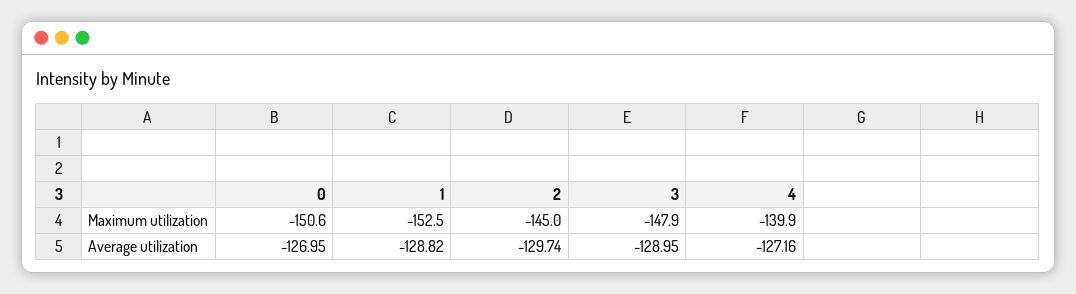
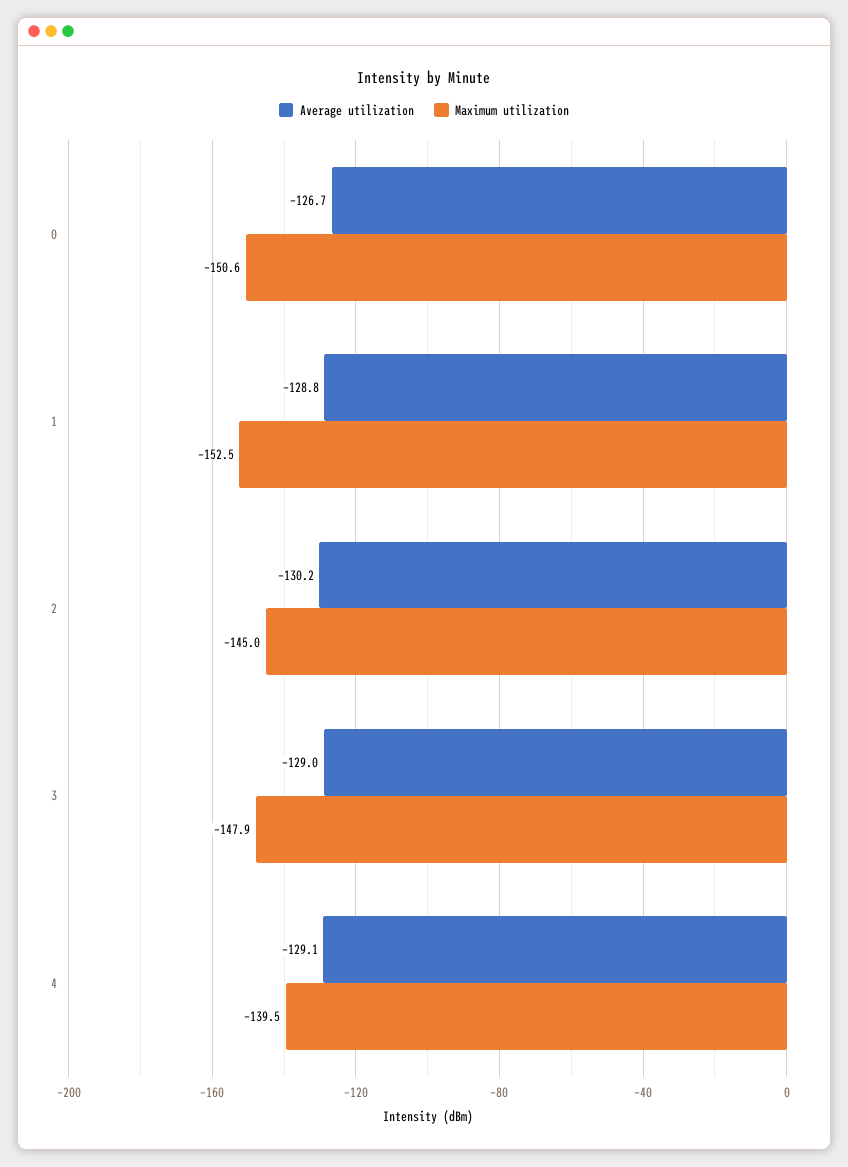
  {
    "Maximum utilization": {
      "0": -150.6,
      "1": -152.5,
      "2": -145,
      "3": -147.9,
-     "4": -139.9
+     "4": -139.5
    },
    "Average utilization": {
-     "0": -126.95,
+     "0": -126.7,
      "1": -128.82,
-     "2": -129.74,
+     "2": -130.2,
      "3": -128.95,
-     "4": -127.16
+     "4": -129.1
    }
  }

